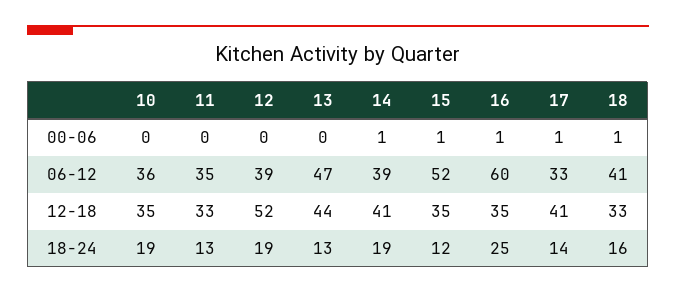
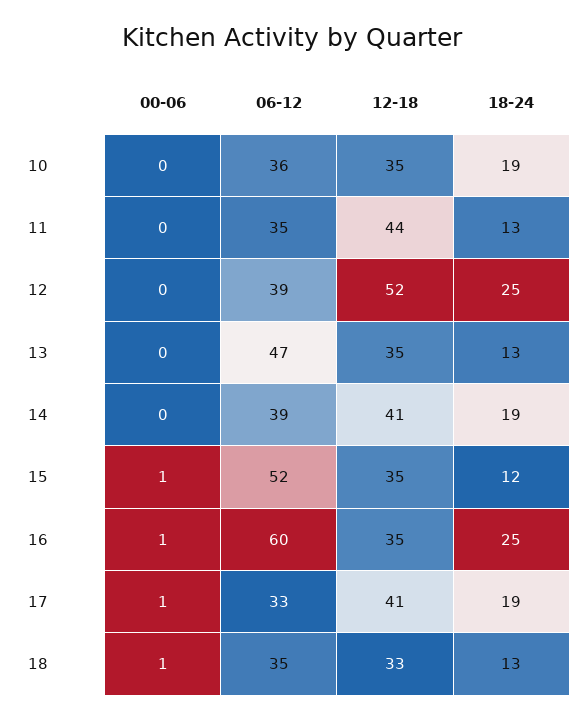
  {
    "10": {
      "00-06": 0,
      "06-12": 36,
      "12-18": 35,
      "18-24": 19
    },
    "11": {
      "00-06": 0,
      "06-12": 35,
-     "12-18": 33,
+     "12-18": 44,
      "18-24": 13
    },
    "12": {
      "00-06": 0,
      "06-12": 39,
      "12-18": 52,
-     "18-24": 19
+     "18-24": 25
    },
    "13": {
      "00-06": 0,
      "06-12": 47,
-     "12-18": 44,
+     "12-18": 35,
      "18-24": 13
    },
    "14": {
-     "00-06": 1,
+     "00-06": 0,
      "06-12": 39,
      "12-18": 41,
      "18-24": 19
    },
    "15": {
      "00-06": 1,
      "06-12": 52,
      "12-18": 35,
      "18-24": 12
    },
    "16": {
      "00-06": 1,
      "06-12": 60,
      "12-18": 35,
      "18-24": 25
    },
    "17": {
      "00-06": 1,
      "06-12": 33,
      "12-18": 41,
-     "18-24": 14
+     "18-24": 19
    },
    "18": {
      "00-06": 1,
-     "06-12": 41,
+     "06-12": 35,
      "12-18": 33,
-     "18-24": 16
+     "18-24": 13
    }
  }

